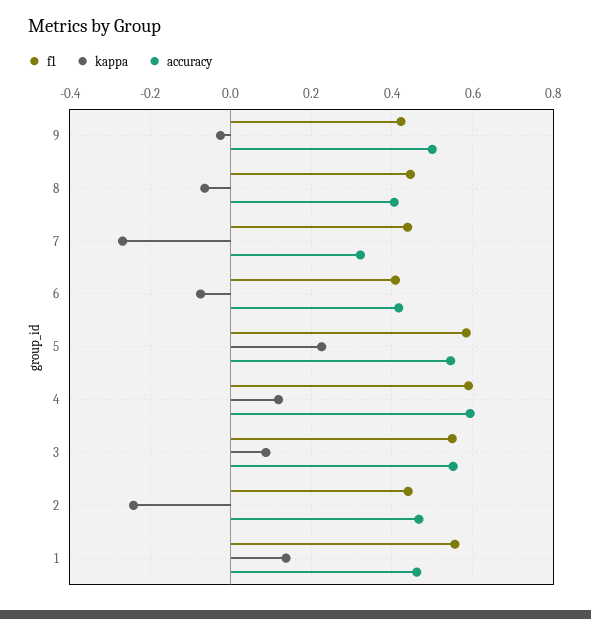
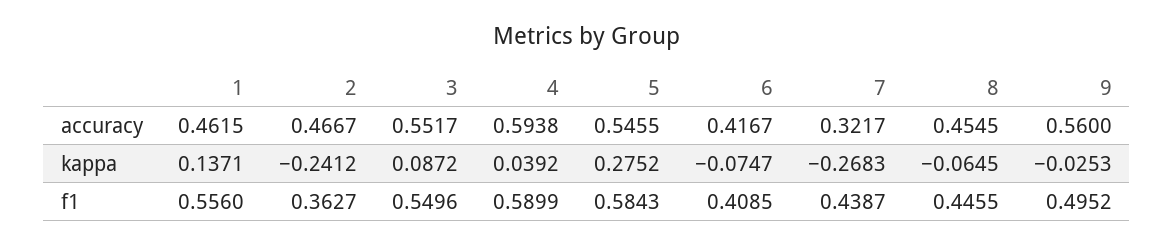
  {
    "f1": {
-     "9": 0.42,
+     "9": 0.4952,
      "8": 0.4455,
      "7": 0.4387,
      "6": 0.4085,
      "5": 0.5843,
      "4": 0.5899,
      "3": 0.5496,
-     "2": 0.44,
+     "2": 0.3627,
      "1": 0.556
    },
    "kappa": {
      "9": -0.0253,
      "8": -0.0645,
      "7": -0.2683,
      "6": -0.0747,
-     "5": 0.22,
+     "5": 0.2752,
-     "4": 0.12,
+     "4": 0.0392,
      "3": 0.0872,
      "2": -0.2412,
      "1": 0.1371
    },
    "accuracy": {
-     "9": 0.5,
+     "9": 0.56,
-     "8": 0.4,
+     "8": 0.4545,
      "7": 0.3217,
      "6": 0.4167,
      "5": 0.5455,
      "4": 0.5938,
      "3": 0.5517,
      "2": 0.4667,
      "1": 0.4615
    }
  }

